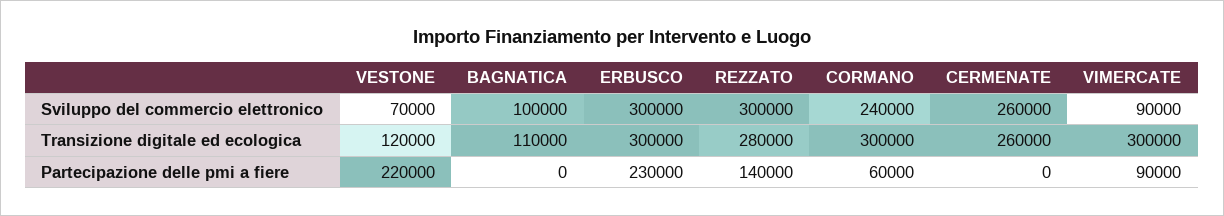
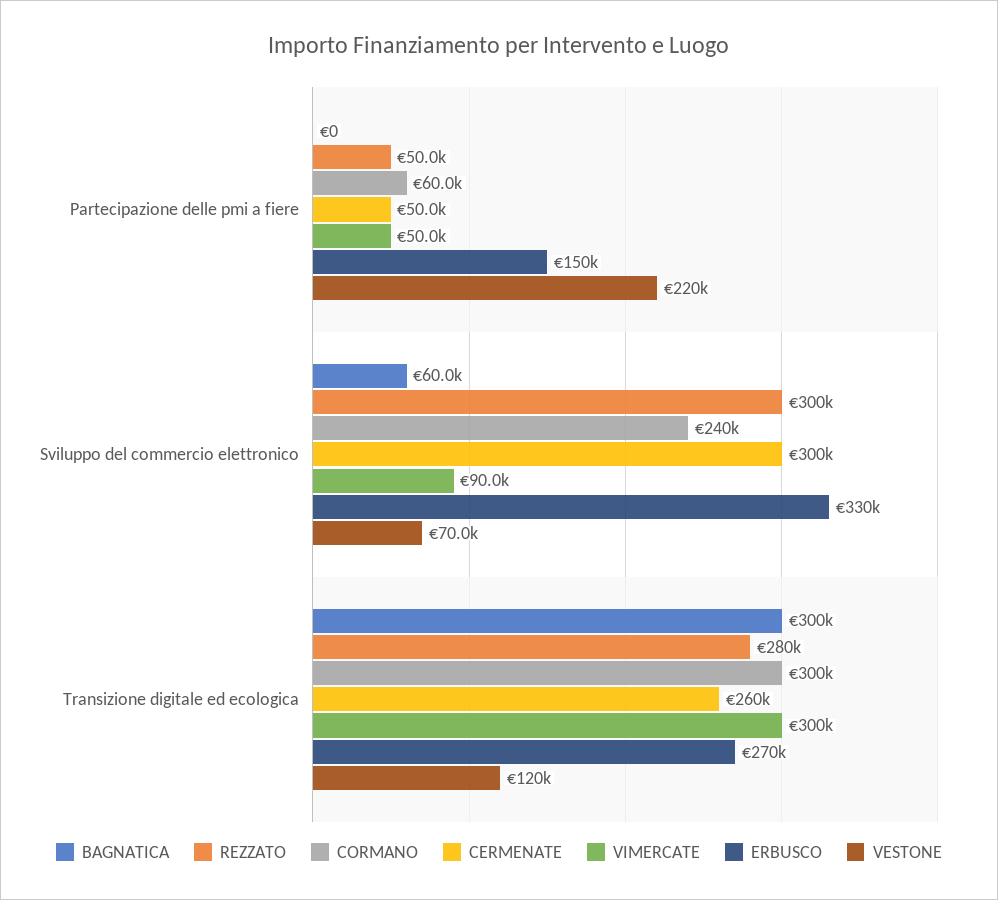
  {
    "VESTONE": {
      "Sviluppo del commercio elettronico": 70000,
      "Transizione digitale ed ecologica": 120000,
      "Partecipazione delle pmi a fiere": 220000
    },
    "BAGNATICA": {
-     "Sviluppo del commercio elettronico": 100000,
+     "Sviluppo del commercio elettronico": 60000,
-     "Transizione digitale ed ecologica": 110000,
+     "Transizione digitale ed ecologica": 300000,
      "Partecipazione delle pmi a fiere": 0
    },
    "ERBUSCO": {
-     "Sviluppo del commercio elettronico": 300000,
+     "Sviluppo del commercio elettronico": 330000,
-     "Transizione digitale ed ecologica": 300000,
+     "Transizione digitale ed ecologica": 270000,
-     "Partecipazione delle pmi a fiere": 230000
+     "Partecipazione delle pmi a fiere": 150000
    },
    "REZZATO": {
      "Sviluppo del commercio elettronico": 300000,
      "Transizione digitale ed ecologica": 280000,
-     "Partecipazione delle pmi a fiere": 140000
+     "Partecipazione delle pmi a fiere": 50000
    },
    "CORMANO": {
      "Sviluppo del commercio elettronico": 240000,
      "Transizione digitale ed ecologica": 300000,
      "Partecipazione delle pmi a fiere": 60000
    },
    "CERMENATE": {
-     "Sviluppo del commercio elettronico": 260000,
+     "Sviluppo del commercio elettronico": 300000,
      "Transizione digitale ed ecologica": 260000,
-     "Partecipazione delle pmi a fiere": 0
+     "Partecipazione delle pmi a fiere": 50000
    },
    "VIMERCATE": {
      "Sviluppo del commercio elettronico": 90000,
      "Transizione digitale ed ecologica": 300000,
-     "Partecipazione delle pmi a fiere": 90000
+     "Partecipazione delle pmi a fiere": 50000
    }
  }

